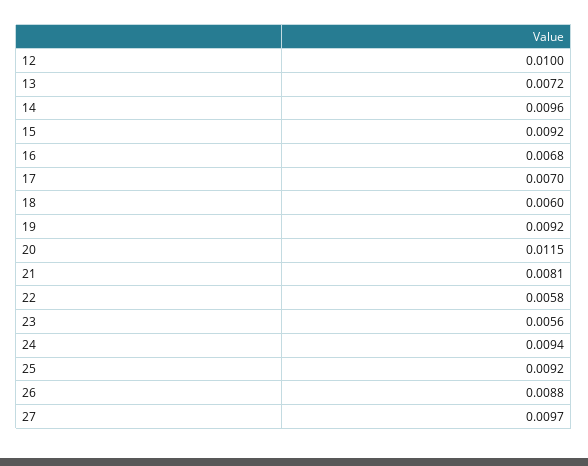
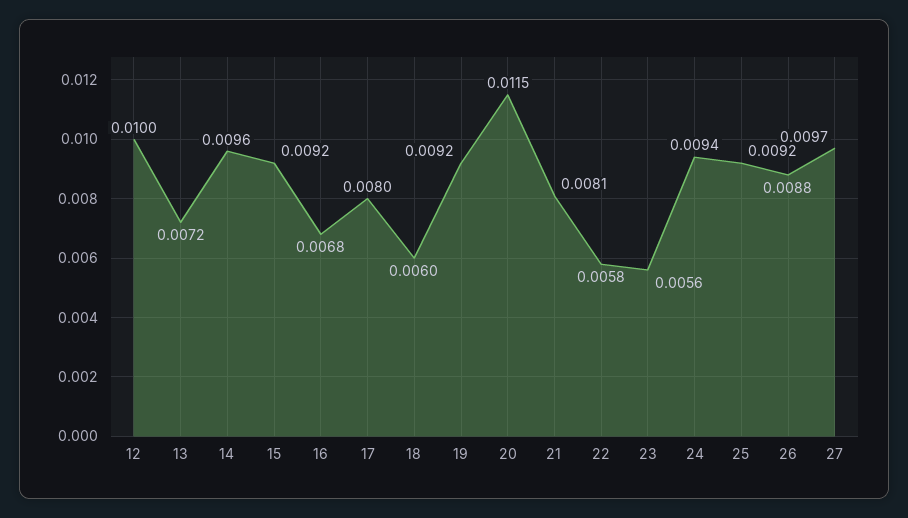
  {
    "12": 0.01,
    "13": 0.0072,
    "14": 0.0096,
    "15": 0.0092,
    "16": 0.0068,
-   "17": 0.007,
+   "17": 0.008,
    "18": 0.006,
    "19": 0.0092,
    "20": 0.0115,
    "21": 0.0081,
    "22": 0.0058,
    "23": 0.0056,
    "24": 0.0094,
    "25": 0.0092,
    "26": 0.0088,
    "27": 0.0097
  }

